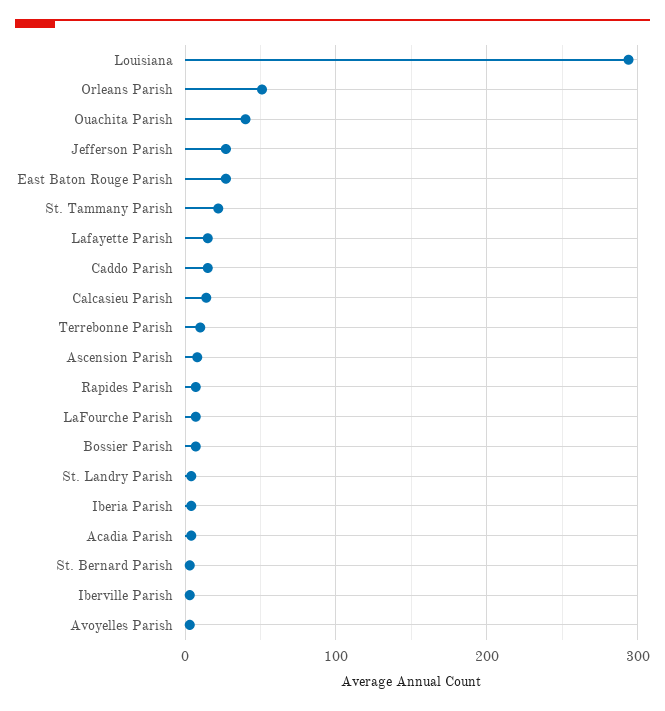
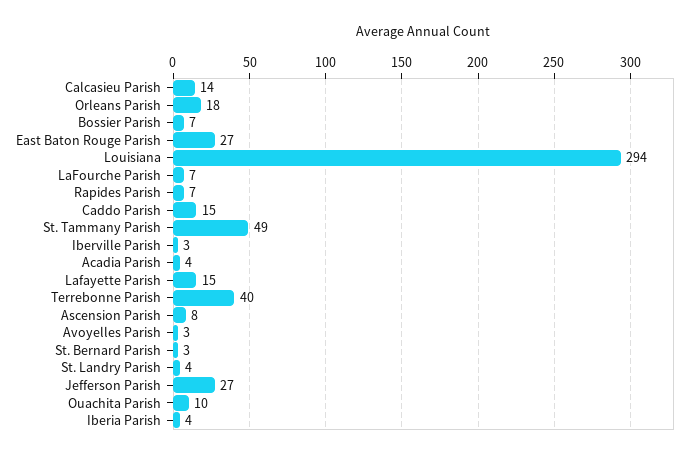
  {
    "Louisiana": 294,
-   "Orleans Parish": 50,
+   "Orleans Parish": 18,
-   "Ouachita Parish": 40,
+   "Ouachita Parish": 10,
    "Jefferson Parish": 27,
    "East Baton Rouge Parish": 27,
-   "St. Tammany Parish": 20,
+   "St. Tammany Parish": 49,
    "Lafayette Parish": 15,
    "Caddo Parish": 15,
    "Calcasieu Parish": 14,
-   "Terrebonne Parish": 10,
+   "Terrebonne Parish": 40,
    "Ascension Parish": 8,
    "Rapides Parish": 7,
    "LaFourche Parish": 7,
    "Bossier Parish": 7,
    "St. Landry Parish": 4,
    "Iberia Parish": 4,
    "Acadia Parish": 4,
    "St. Bernard Parish": 3,
    "Iberville Parish": 3,
    "Avoyelles Parish": 3
  }

